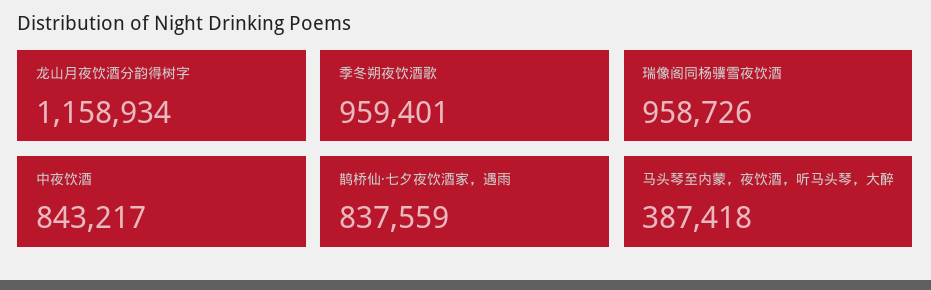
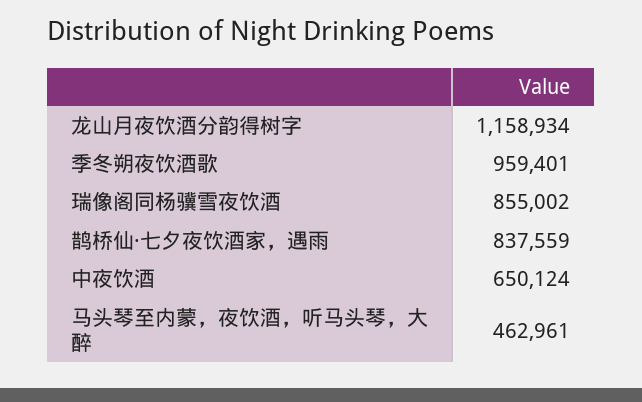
  {
    "龙山月夜饮酒分韵得树字": 1158934,
    "季冬朔夜饮酒歌": 959401,
-   "瑞像阁同杨骥雪夜饮酒": 958726,
+   "瑞像阁同杨骥雪夜饮酒": 855002,
-   "中夜饮酒": 843217,
+   "中夜饮酒": 650124,
    "鹊桥仙·七夕夜饮酒家，遇雨": 837559,
-   "马头琴至内蒙，夜饮酒，听马头琴，大醉": 387418
+   "马头琴至内蒙，夜饮酒，听马头琴，大醉": 462961
  }

